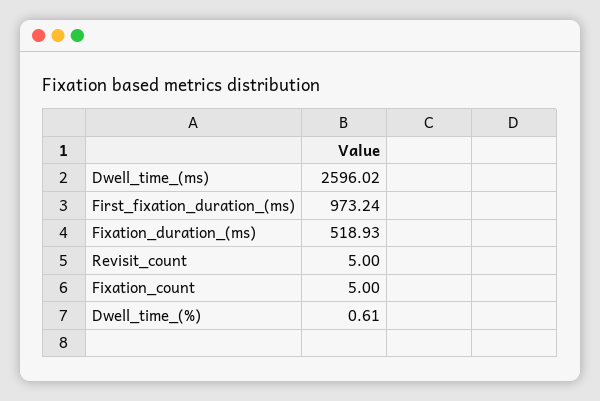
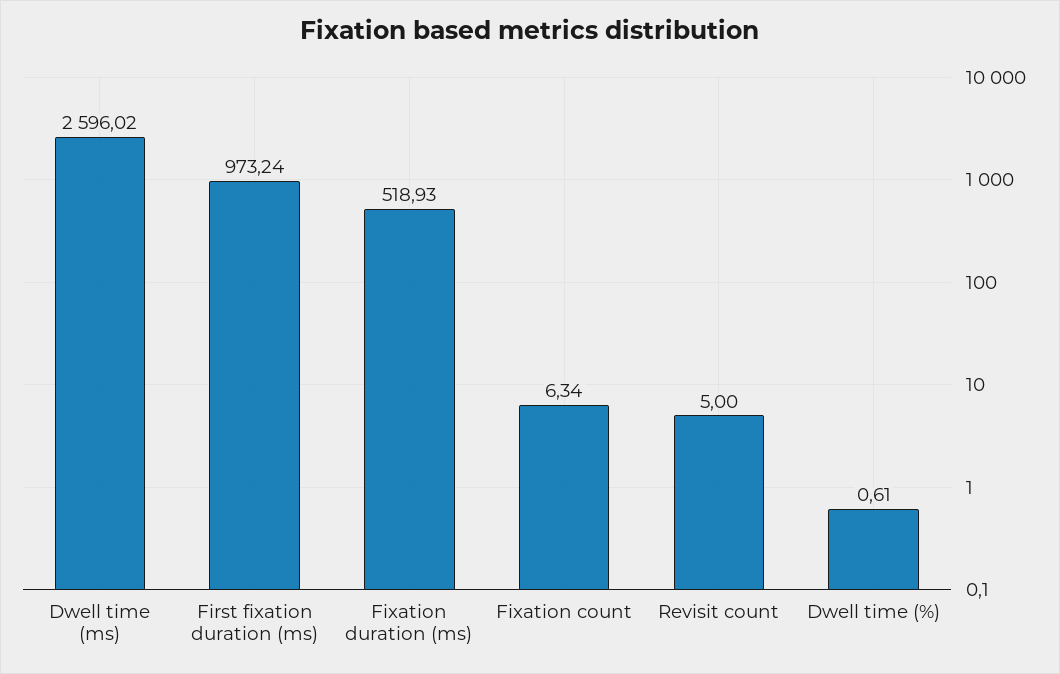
  {
    "Dwell_time_(ms)": 2596.02,
    "First_fixation_duration_(ms)": 973.24,
    "Fixation_duration_(ms)": 518.93,
    "Revisit_count": 5,
-   "Fixation_count": 5,
+   "Fixation_count": 6.34,
    "Dwell_time_(%)": 0.61
  }

